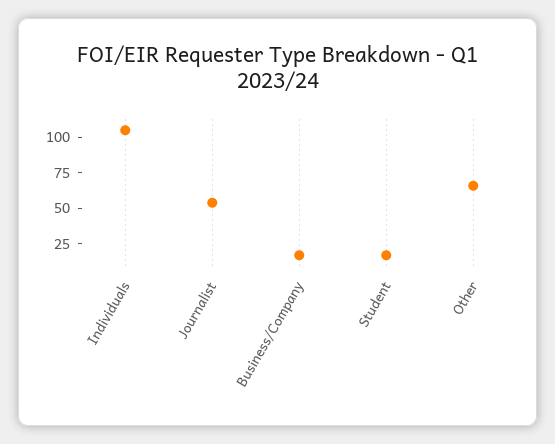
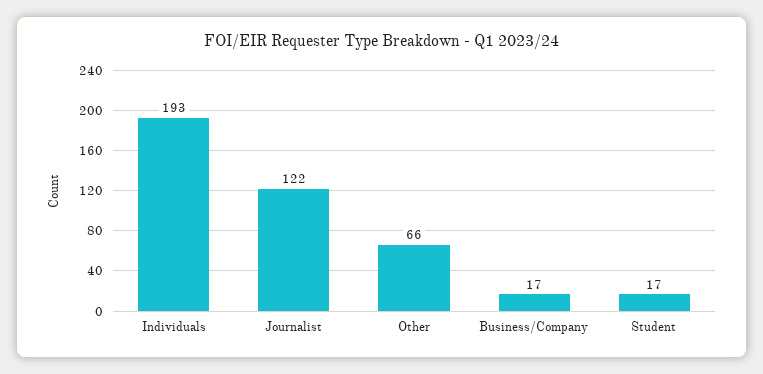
  {
-   "Individuals": 100,
+   "Individuals": 193,
-   "Journalist": 50,
+   "Journalist": 122,
    "Business/Company": 17,
    "Student": 17,
    "Other": 66
  }

